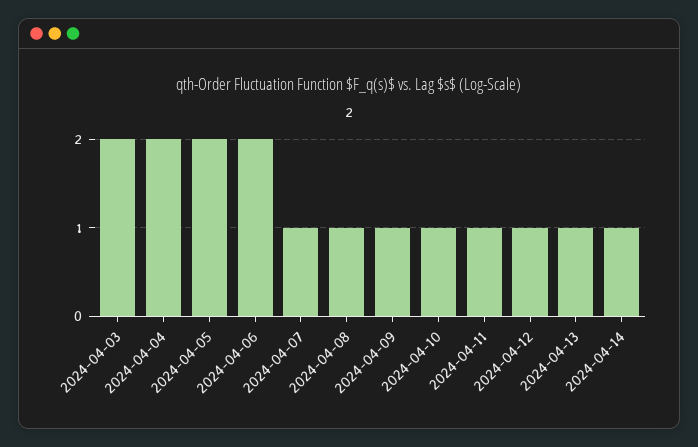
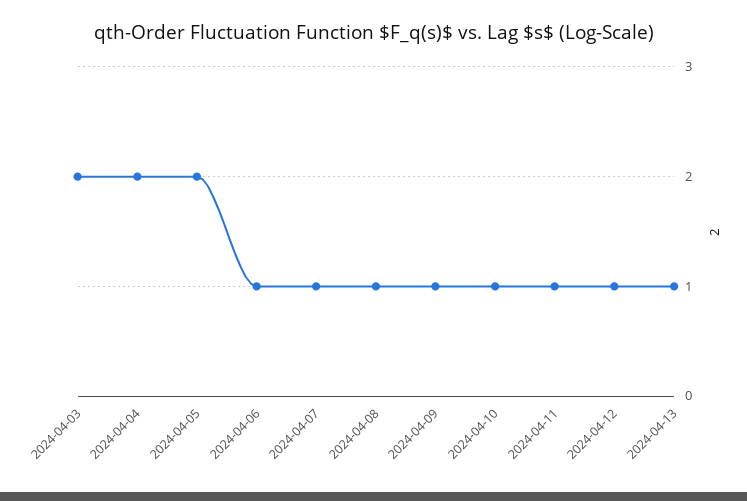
  {
    "2024-04-03": 2,
    "2024-04-04": 2,
    "2024-04-05": 2,
-   "2024-04-06": 2,
+   "2024-04-06": 1,
    "2024-04-07": 1,
    "2024-04-08": 1,
    "2024-04-09": 1,
    "2024-04-10": 1,
    "2024-04-11": 1,
    "2024-04-12": 1,
-   "2024-04-13": 1,
+   "2024-04-13": 1
-   "2024-04-14": 1
  }

